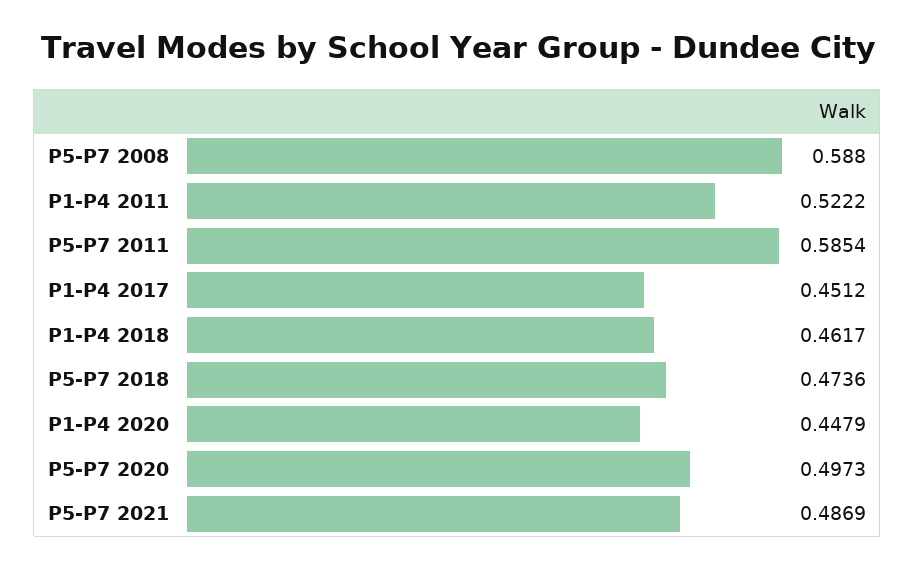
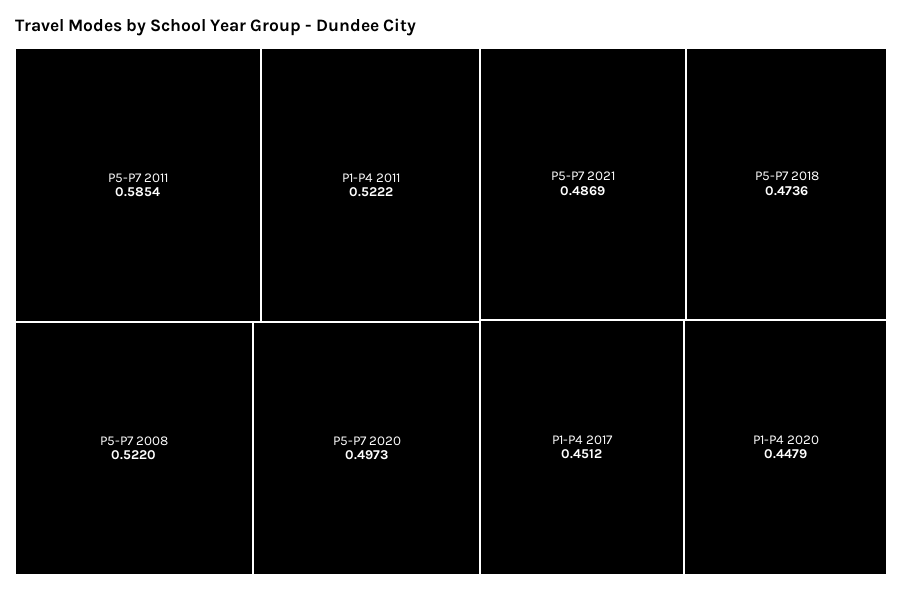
  {
-   "P5-P7 2008": 0.588,
+   "P5-P7 2008": 0.522,
    "P1-P4 2011": 0.5222,
    "P5-P7 2011": 0.5854,
    "P1-P4 2017": 0.4512,
-   "P1-P4 2018": 0.4617,
    "P5-P7 2018": 0.4736,
    "P1-P4 2020": 0.4479,
    "P5-P7 2020": 0.4973,
    "P5-P7 2021": 0.4869
  }

